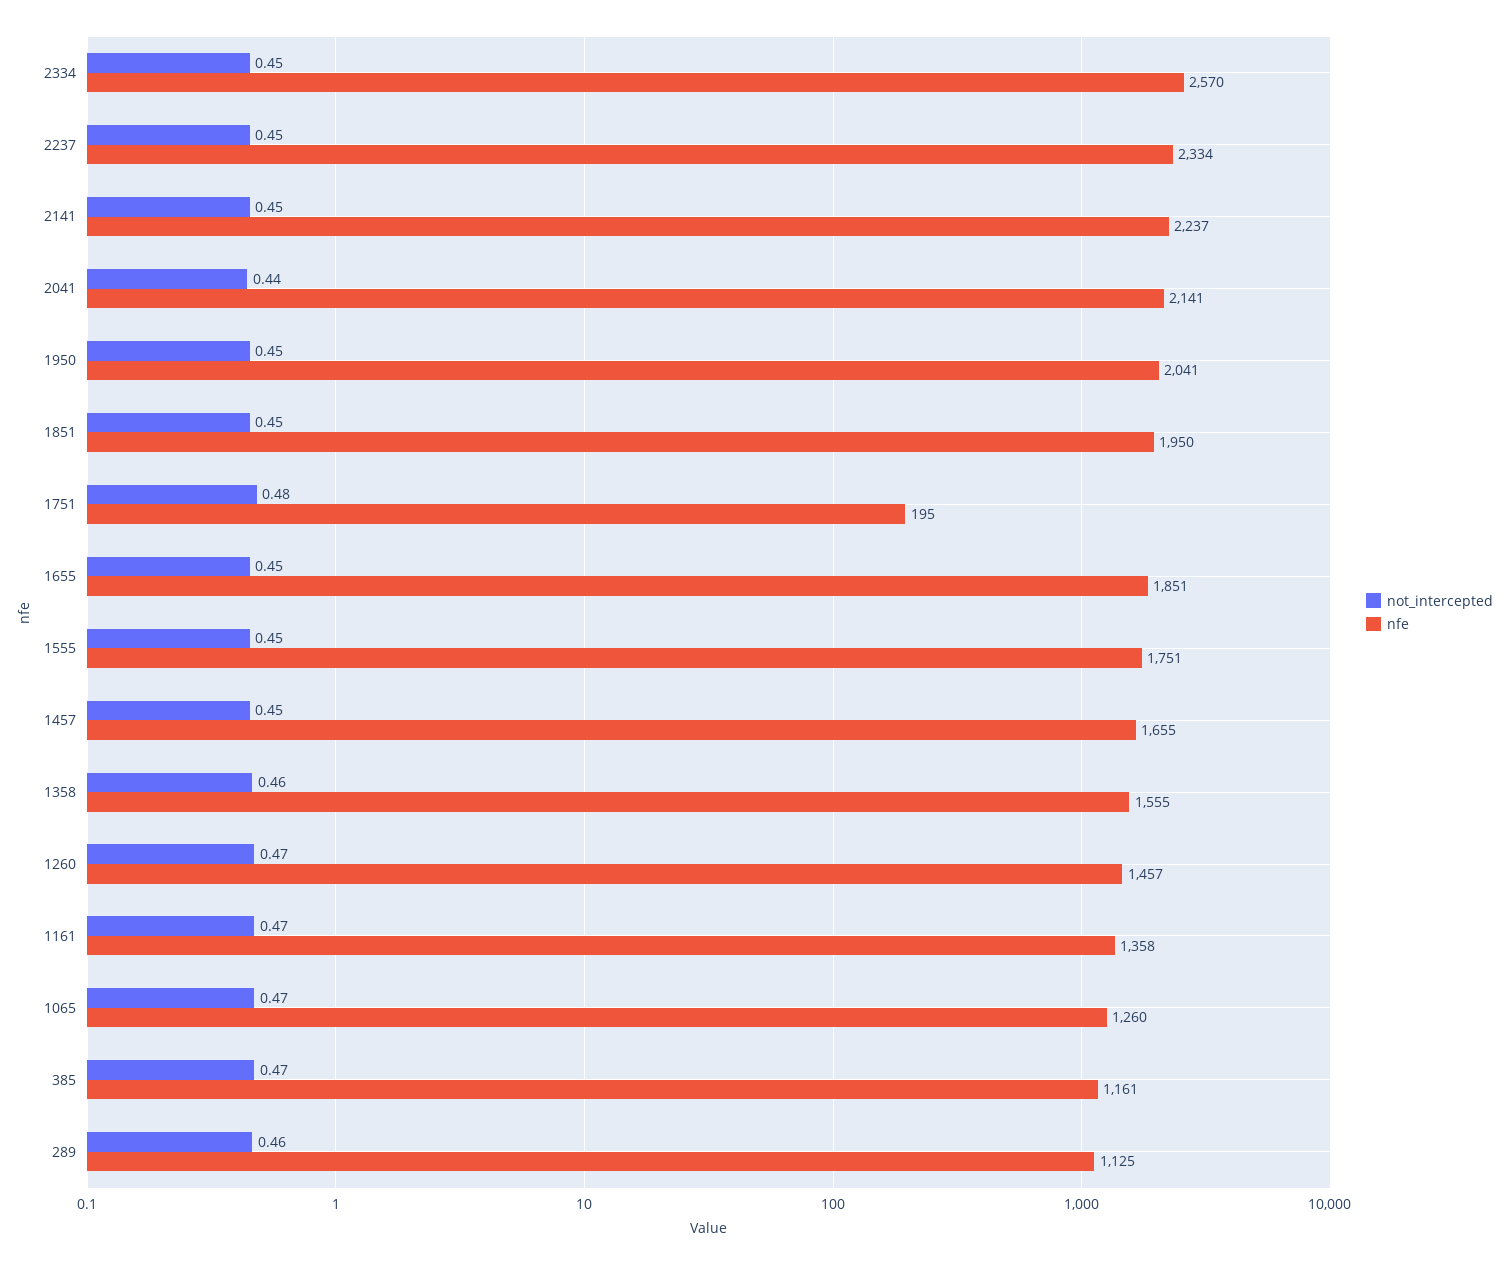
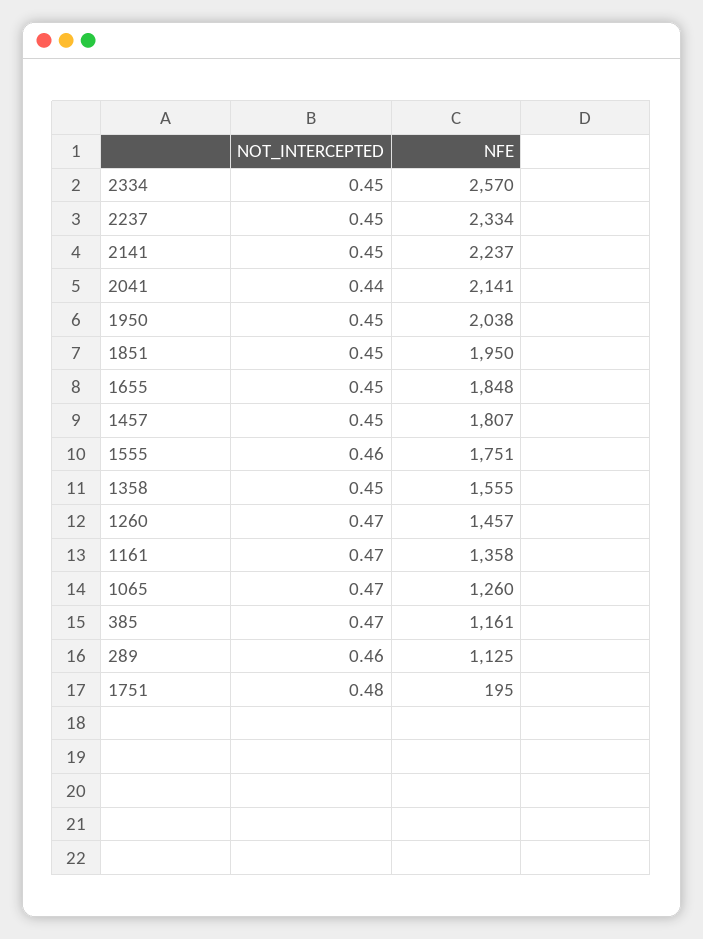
  {
    "not_intercepted": {
      "2334": 0.45,
      "2237": 0.45,
      "2141": 0.45,
      "2041": 0.44,
      "1950": 0.45,
      "1851": 0.45,
      "1751": 0.48,
      "1655": 0.45,
-     "1555": 0.45,
+     "1555": 0.46,
      "1457": 0.45,
-     "1358": 0.46,
+     "1358": 0.45,
      "1260": 0.47,
      "1161": 0.47,
      "1065": 0.47,
      "385": 0.47,
      "289": 0.46
    },
    "nfe": {
      "2334": 2570,
      "2237": 2334,
      "2141": 2237,
      "2041": 2141,
-     "1950": 2041,
+     "1950": 2038,
      "1851": 1950,
      "1751": 195,
-     "1655": 1851,
+     "1655": 1848,
      "1555": 1751,
-     "1457": 1655,
+     "1457": 1807,
      "1358": 1555,
      "1260": 1457,
      "1161": 1358,
      "1065": 1260,
      "385": 1161,
      "289": 1125
    }
  }

